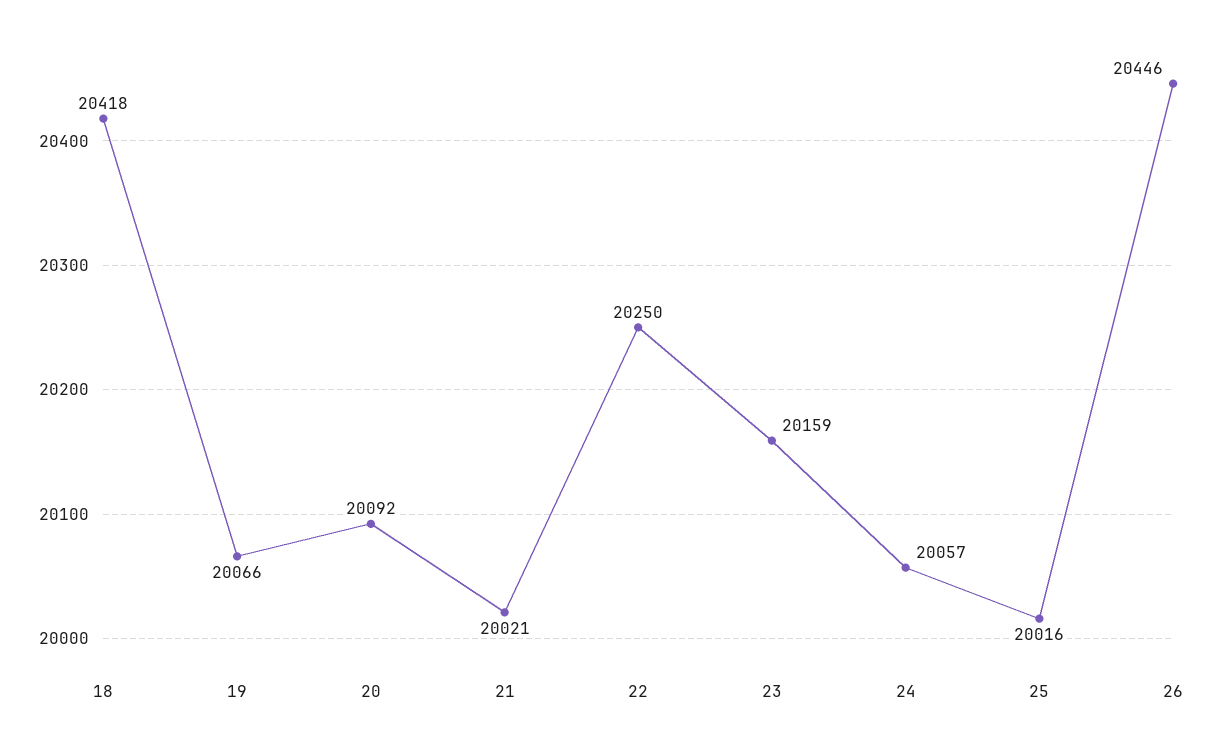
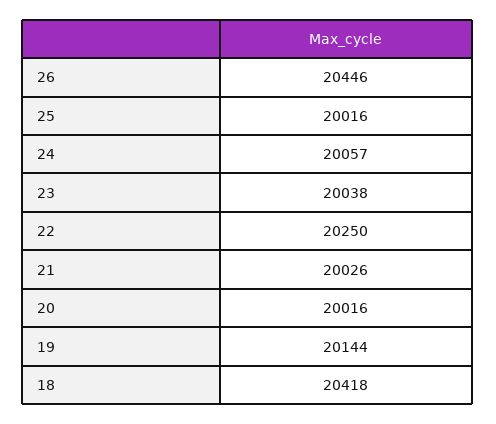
  {
    "18": 20418,
-   "19": 20066,
+   "19": 20144,
-   "20": 20092,
+   "20": 20016,
-   "21": 20021,
+   "21": 20026,
    "22": 20250,
-   "23": 20159,
+   "23": 20038,
    "24": 20057,
    "25": 20016,
    "26": 20446
  }

